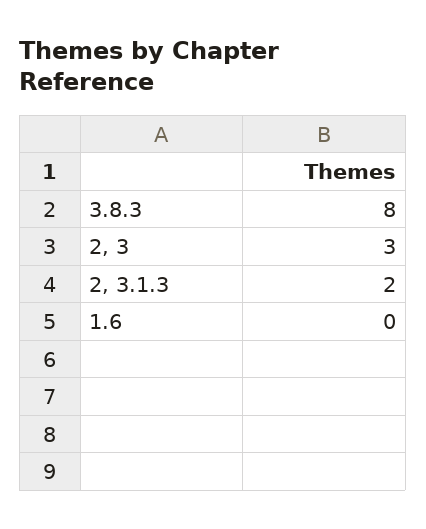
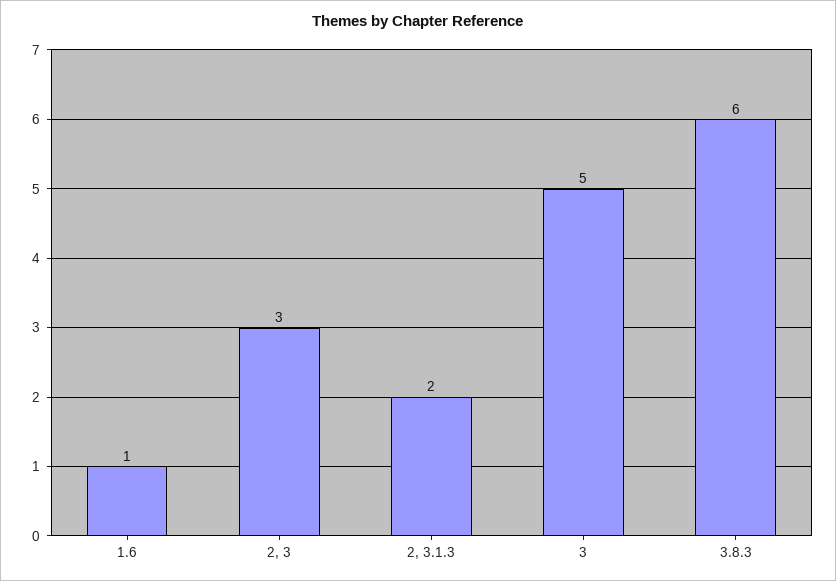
  {
-   "3.8.3": 8,
+   "3.8.3": 6,
    "2, 3": 3,
    "2, 3.1.3": 2,
-   "1.6": 0
+   "1.6": 1,
+   "3": 5
  }

